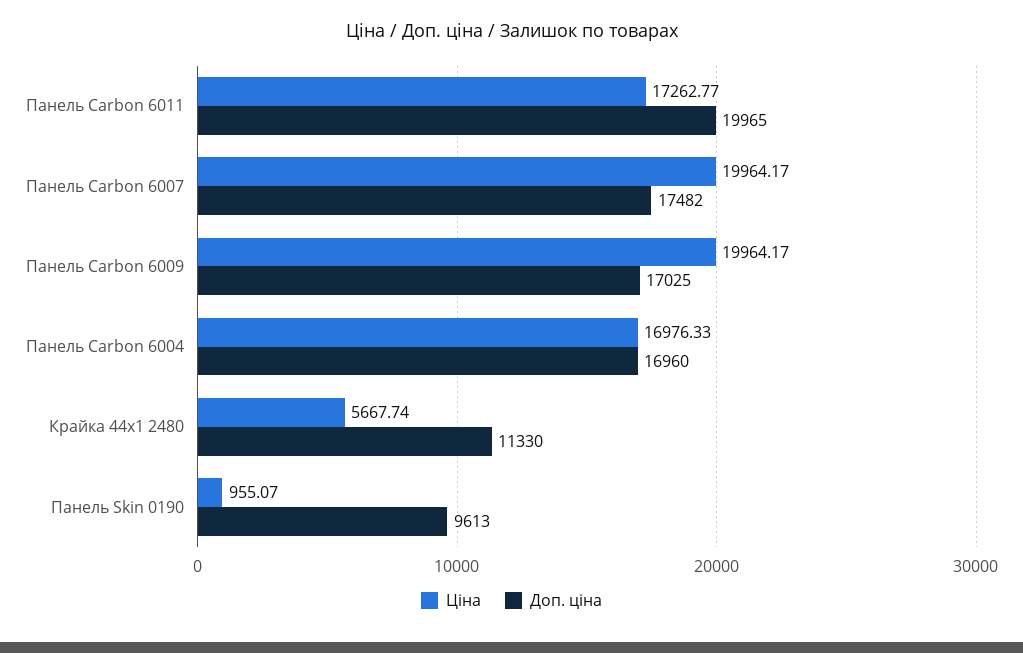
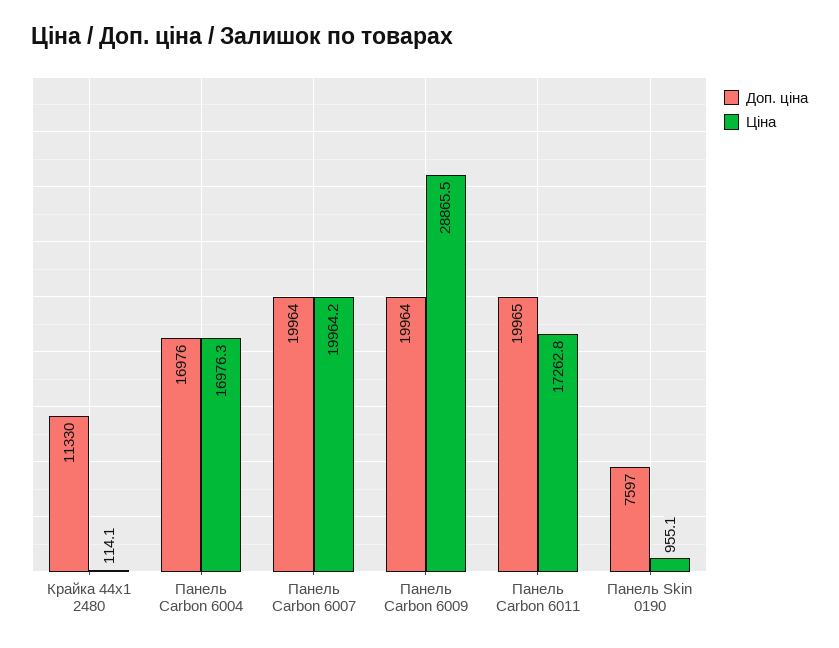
  {
    "Ціна": {
      "Панель Carbon 6011": 17262.77,
      "Панель Carbon 6007": 19964.17,
-     "Панель Carbon 6009": 19964.17,
+     "Панель Carbon 6009": 28865.5,
      "Панель Carbon 6004": 16976.33,
-     "Крайка 44x1 2480": 5667.74,
+     "Крайка 44x1 2480": 114.1,
      "Панель Skin 0190": 955.07
    },
    "Доп. ціна": {
      "Панель Carbon 6011": 19965,
-     "Панель Carbon 6007": 17482,
+     "Панель Carbon 6007": 19964,
-     "Панель Carbon 6009": 17025,
+     "Панель Carbon 6009": 19964,
-     "Панель Carbon 6004": 16960,
+     "Панель Carbon 6004": 16976,
      "Крайка 44x1 2480": 11330,
-     "Панель Skin 0190": 9613
+     "Панель Skin 0190": 7597
    }
  }

